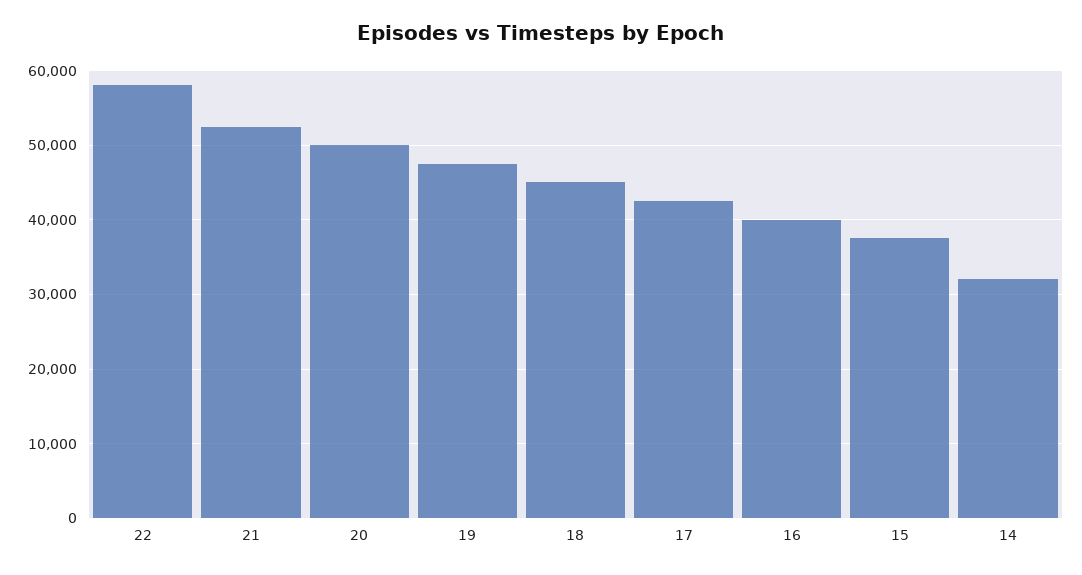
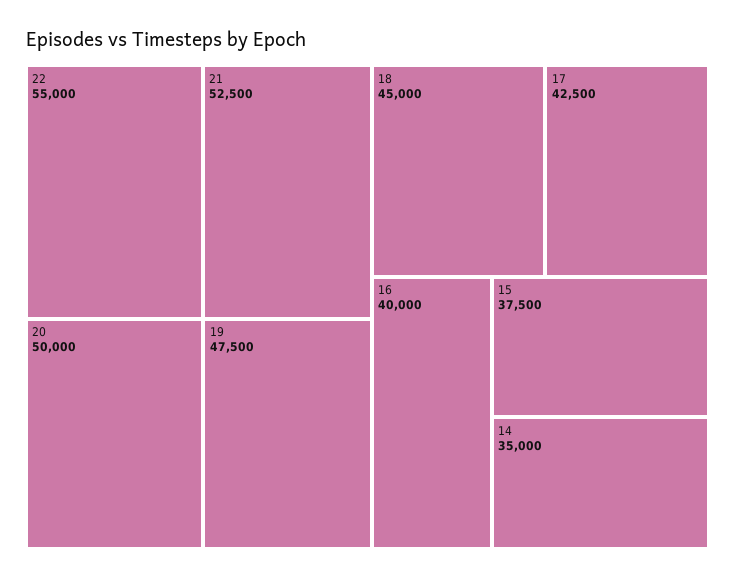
  {
-   "22": 58000,
+   "22": 55000,
    "21": 52500,
    "20": 50000,
    "19": 47500,
    "18": 45000,
    "17": 42500,
    "16": 40000,
    "15": 37500,
-   "14": 32000
+   "14": 35000
  }

